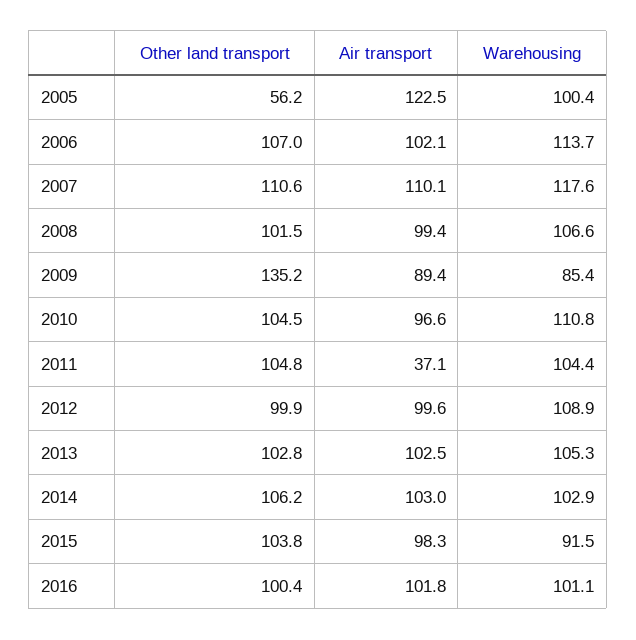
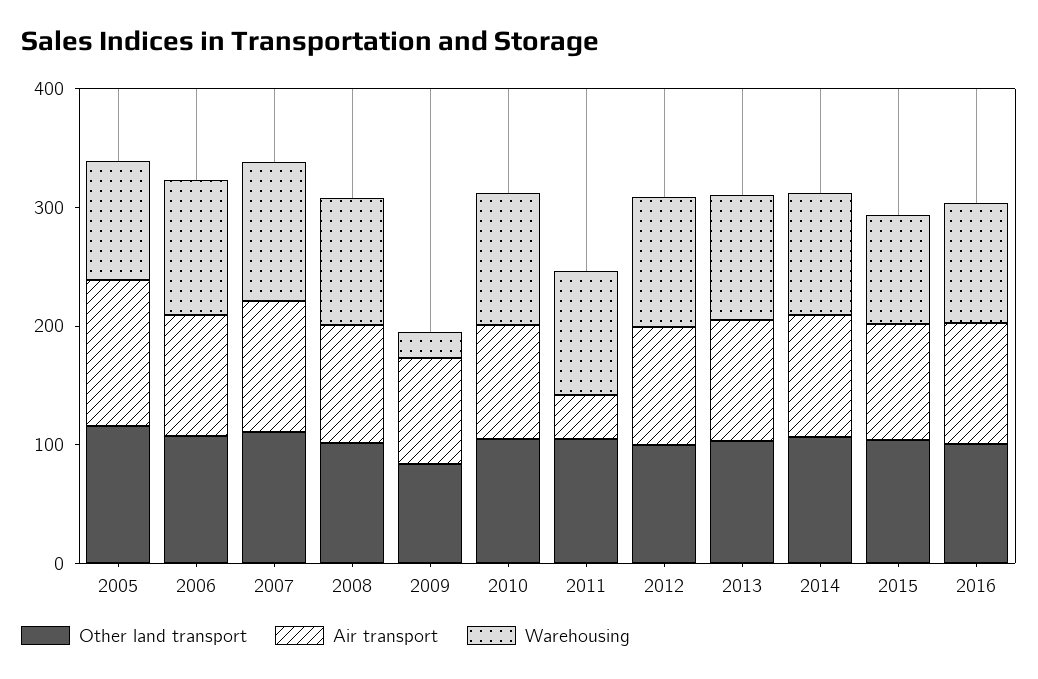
  {
    "Other land transport": {
-     "2005": 56.2,
+     "2005": 120,
      "2006": 107,
      "2007": 110.6,
      "2008": 101.5,
-     "2009": 135.2,
+     "2009": 80,
      "2010": 104.5,
      "2011": 104.8,
      "2012": 99.9,
      "2013": 102.8,
      "2014": 106.2,
      "2015": 103.8,
      "2016": 100.4
    },
    "Air transport": {
      "2005": 122.5,
      "2006": 102.1,
      "2007": 110.1,
      "2008": 99.4,
      "2009": 89.4,
      "2010": 96.6,
      "2011": 37.1,
      "2012": 99.6,
      "2013": 102.5,
      "2014": 103,
      "2015": 98.3,
      "2016": 101.8
    },
    "Warehousing": {
      "2005": 100.4,
      "2006": 113.7,
      "2007": 117.6,
      "2008": 106.6,
-     "2009": 85.4,
+     "2009": 20,
      "2010": 110.8,
      "2011": 104.4,
      "2012": 108.9,
      "2013": 105.3,
      "2014": 102.9,
      "2015": 91.5,
      "2016": 101.1
    }
  }

